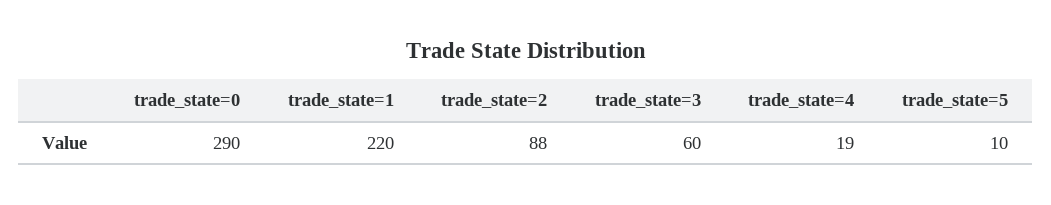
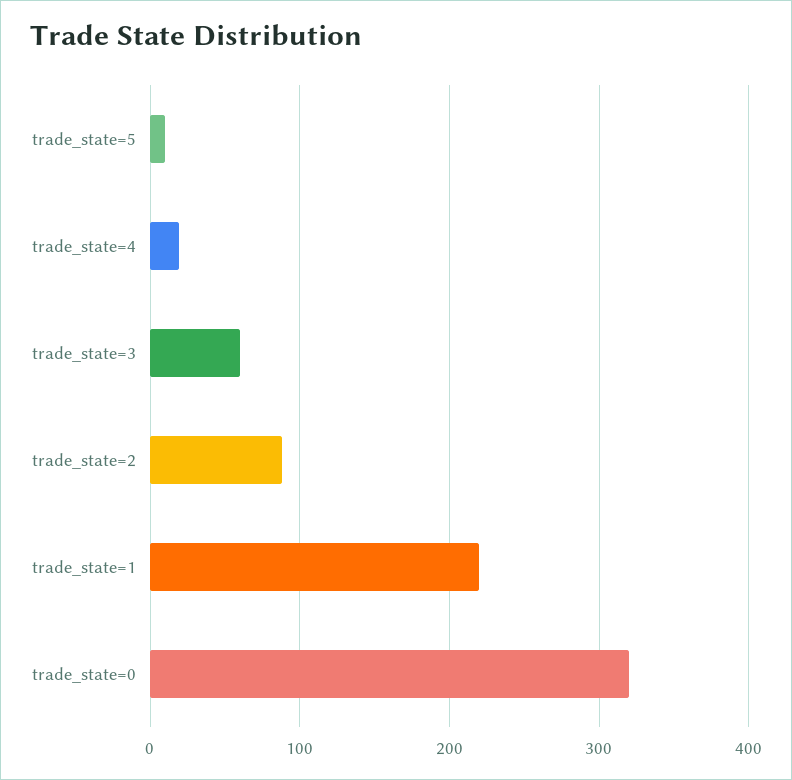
  {
-   "trade_state=0": 290,
+   "trade_state=0": 320,
    "trade_state=1": 220,
    "trade_state=2": 88,
    "trade_state=3": 60,
    "trade_state=4": 19,
    "trade_state=5": 10
  }

